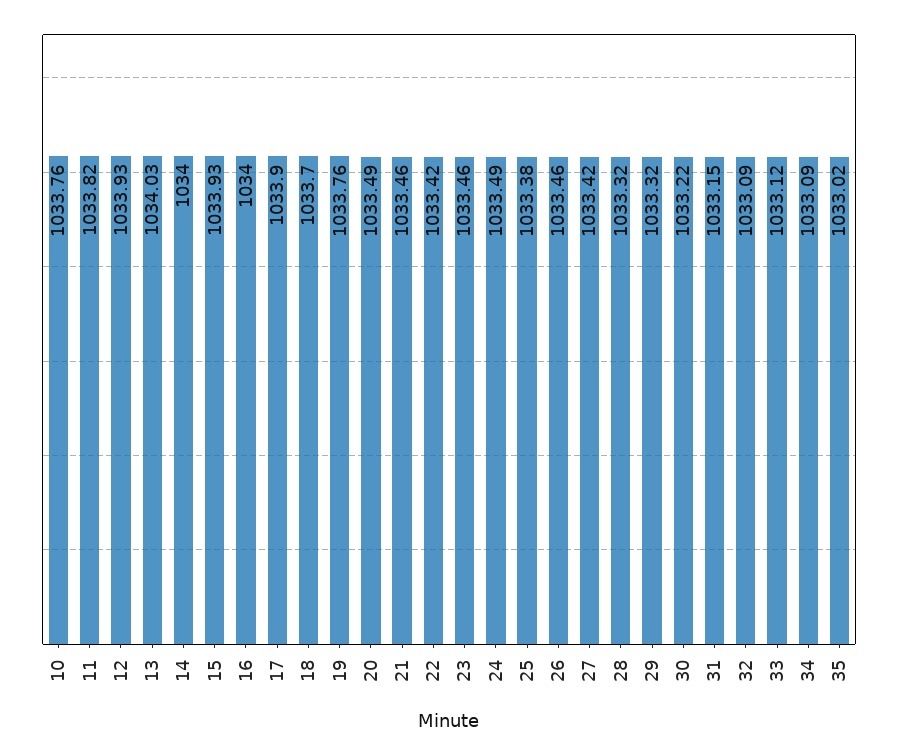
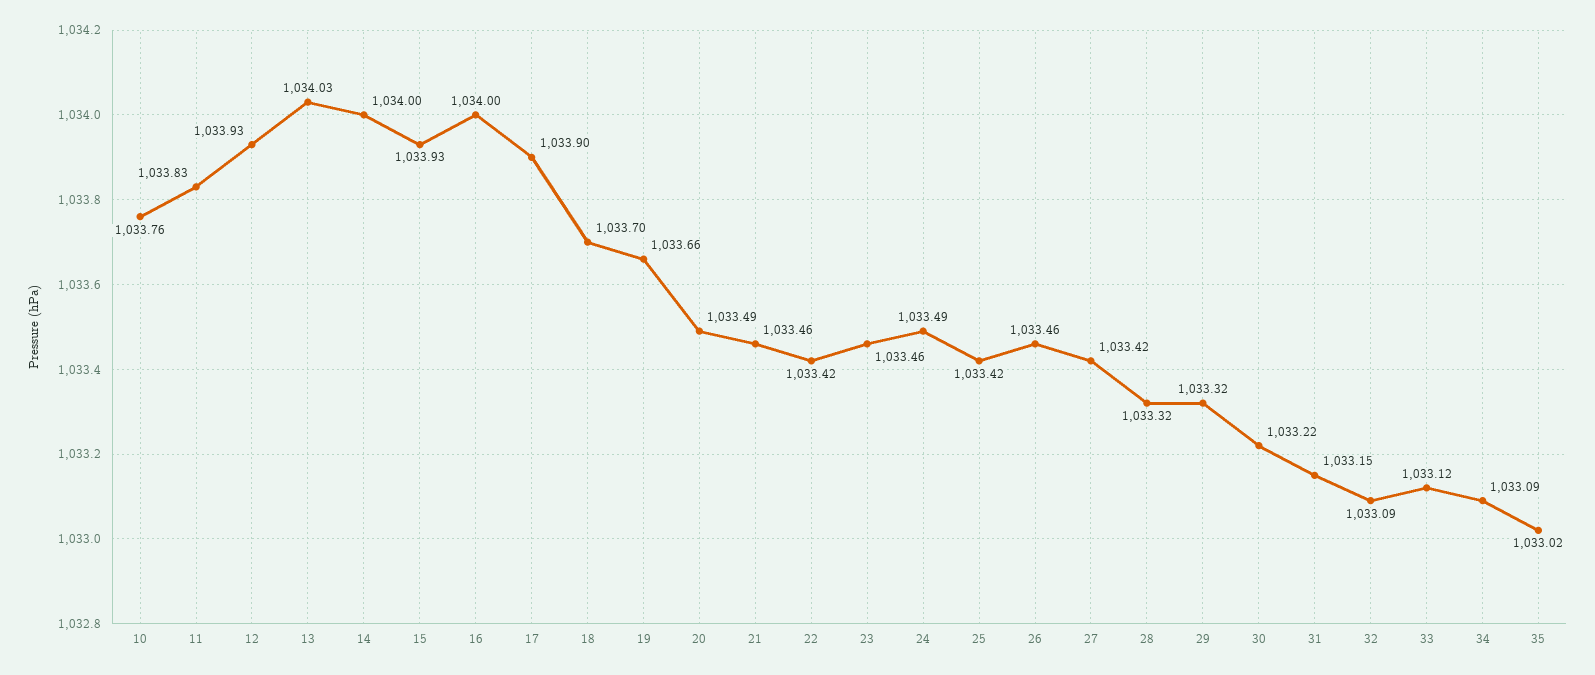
  {
    "10": 1033.76,
-   "11": 1033.82,
+   "11": 1033.83,
    "12": 1033.93,
    "13": 1034.03,
    "14": 1034,
    "15": 1033.93,
    "16": 1034,
    "17": 1033.9,
    "18": 1033.7,
-   "19": 1033.76,
+   "19": 1033.66,
    "20": 1033.49,
    "21": 1033.46,
    "22": 1033.42,
    "23": 1033.46,
    "24": 1033.49,
-   "25": 1033.38,
+   "25": 1033.42,
    "26": 1033.46,
    "27": 1033.42,
    "28": 1033.32,
    "29": 1033.32,
    "30": 1033.22,
    "31": 1033.15,
    "32": 1033.09,
    "33": 1033.12,
    "34": 1033.09,
    "35": 1033.02
  }

